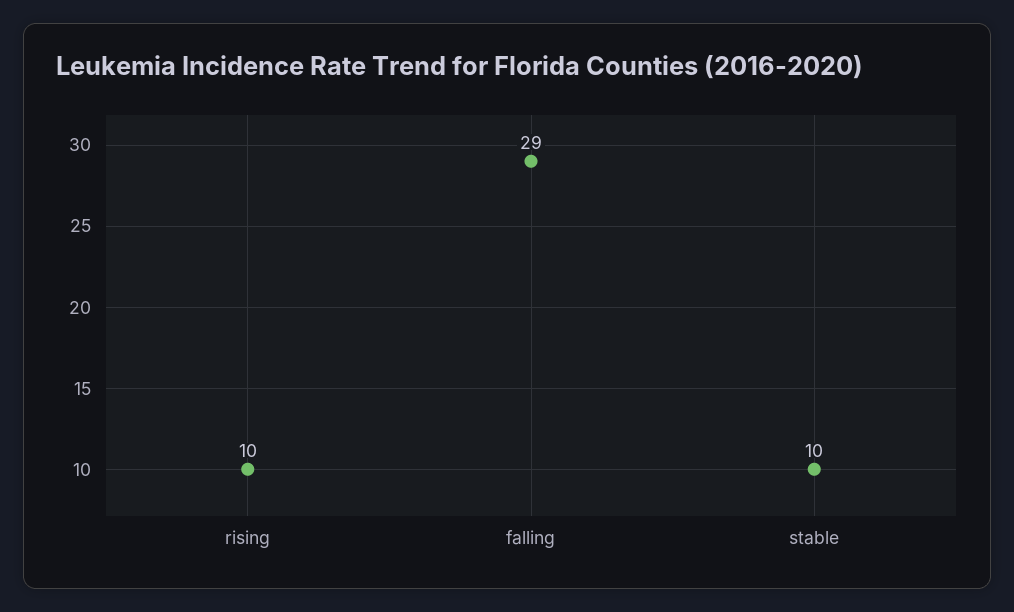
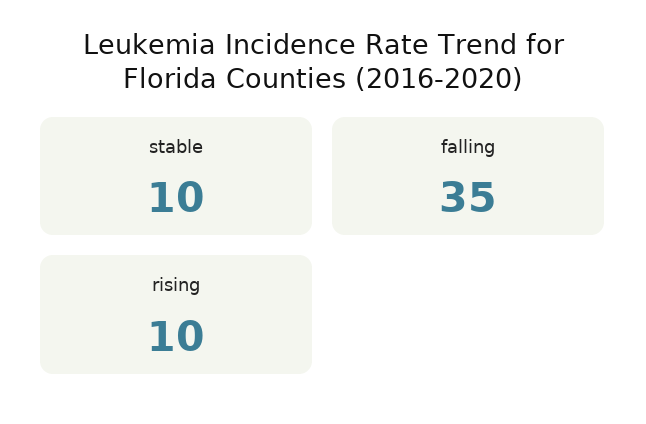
  {
    "rising": 10,
-   "falling": 29,
+   "falling": 35,
    "stable": 10
  }

